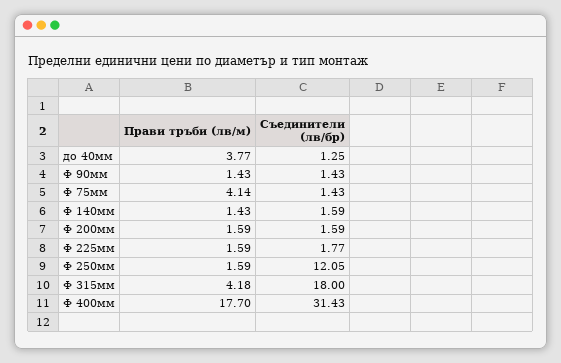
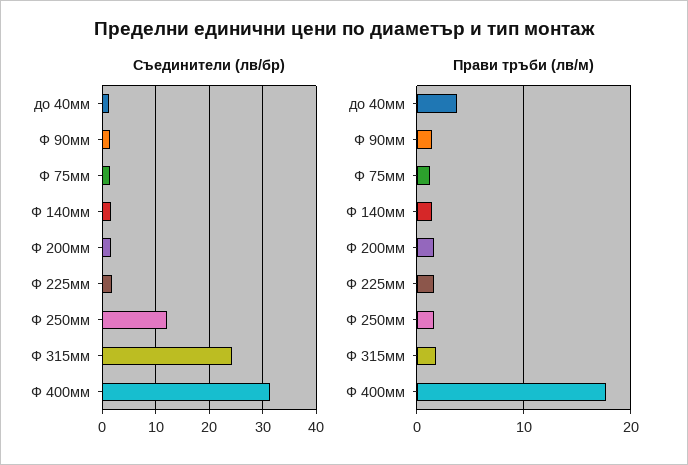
  {
    "Прави тръби (лв/м)": {
      "до 40мм": 3.77,
      "Ф 90мм": 1.43,
-     "Ф 75мм": 4.14,
+     "Ф 75мм": 1,
      "Ф 140мм": 1.43,
      "Ф 200мм": 1.59,
      "Ф 225мм": 1.59,
      "Ф 250мм": 1.59,
-     "Ф 315мм": 4.18,
+     "Ф 315мм": 2,
      "Ф 400мм": 17.7
    },
    "Съединители (лв/бр)": {
      "до 40мм": 1.25,
      "Ф 90мм": 1.43,
      "Ф 75мм": 1.43,
      "Ф 140мм": 1.59,
      "Ф 200мм": 1.59,
      "Ф 225мм": 1.77,
      "Ф 250мм": 12.05,
-     "Ф 315мм": 18,
+     "Ф 315мм": 24,
      "Ф 400мм": 31.43
    }
  }

